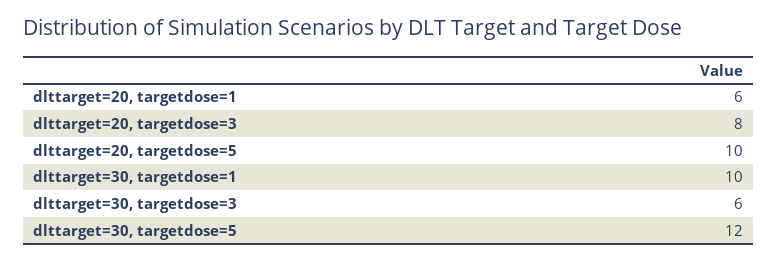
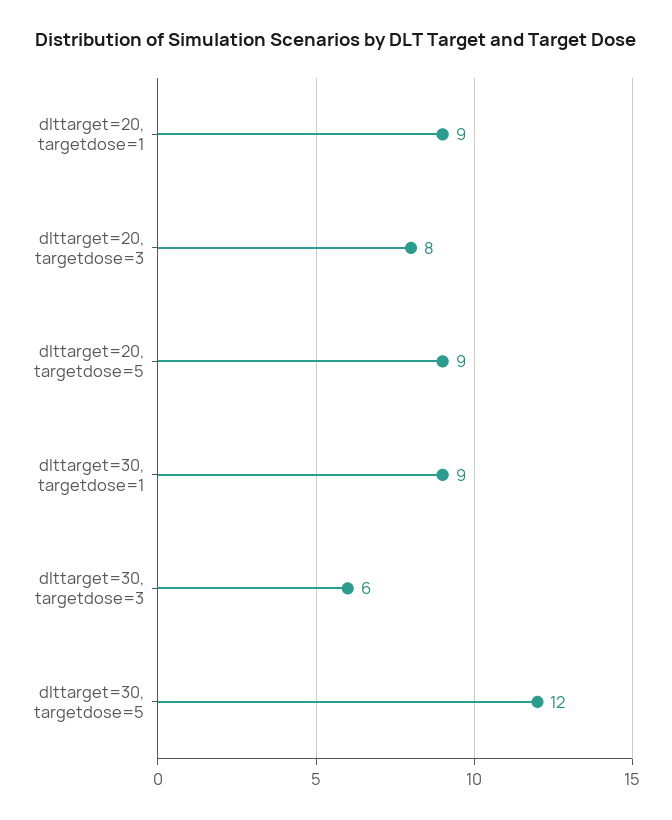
  {
-   "dlttarget=20, targetdose=1": 6,
+   "dlttarget=20, targetdose=1": 9,
    "dlttarget=20, targetdose=3": 8,
-   "dlttarget=20, targetdose=5": 10,
+   "dlttarget=20, targetdose=5": 9,
-   "dlttarget=30, targetdose=1": 10,
+   "dlttarget=30, targetdose=1": 9,
    "dlttarget=30, targetdose=3": 6,
    "dlttarget=30, targetdose=5": 12
  }

